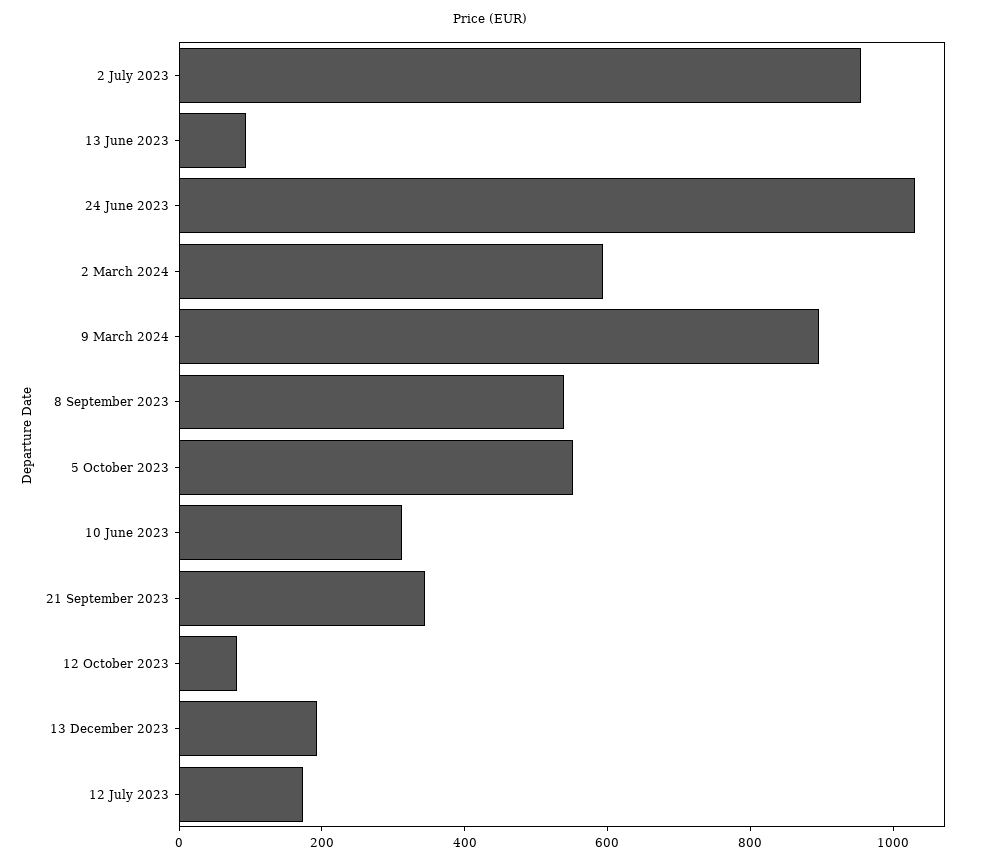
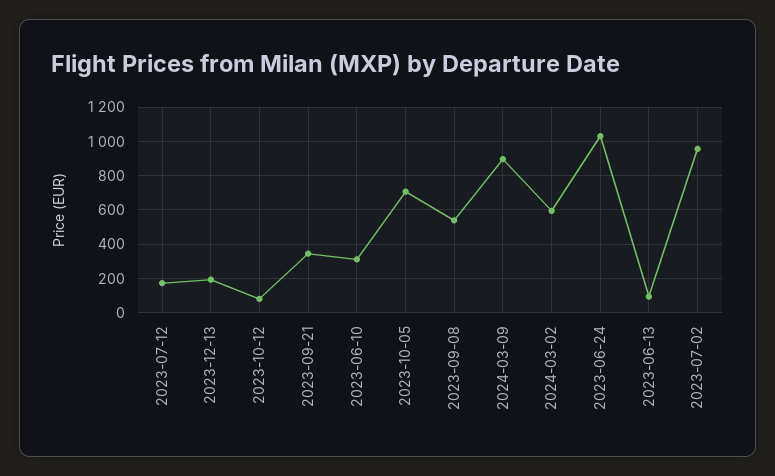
  {
    "2 July 2023": 950,
    "13 June 2023": 100,
    "24 June 2023": 1050,
    "2 March 2024": 600,
    "9 March 2024": 900,
    "8 September 2023": 550,
-   "5 October 2023": 550,
+   "5 October 2023": 700,
    "10 June 2023": 300,
    "21 September 2023": 350,
    "12 October 2023": 100,
    "13 December 2023": 200,
    "12 July 2023": 150
  }

